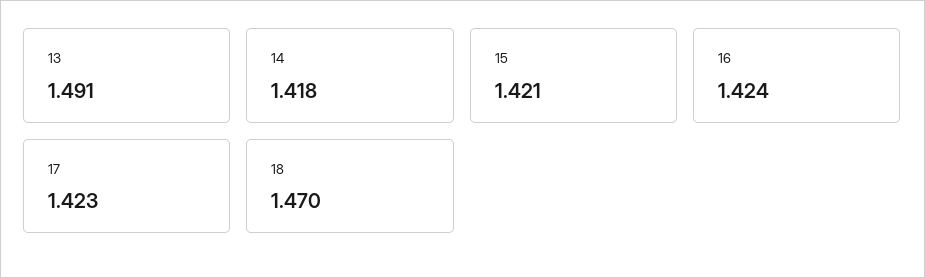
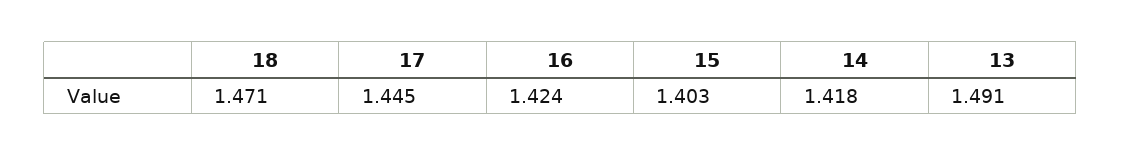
  {
    "13": 1.491,
    "14": 1.418,
-   "15": 1.421,
+   "15": 1.403,
    "16": 1.424,
-   "17": 1.423,
+   "17": 1.445,
-   "18": 1.47
+   "18": 1.471
  }

